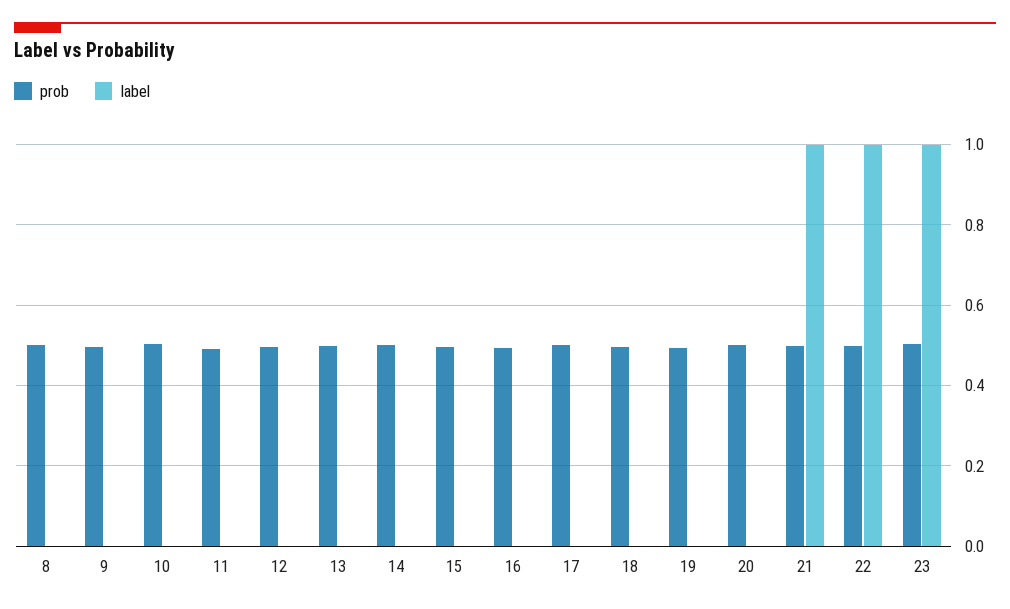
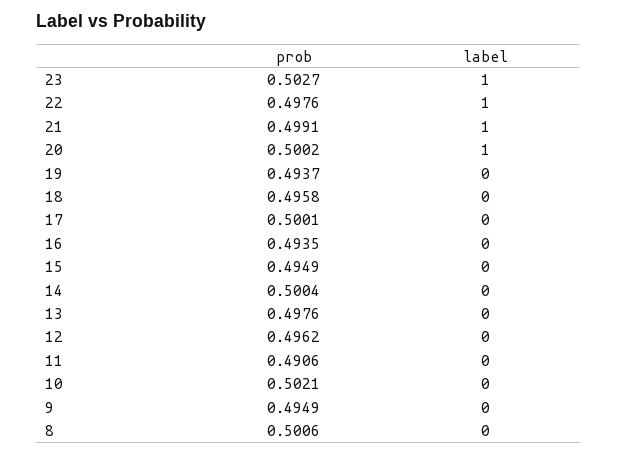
  {
    "prob": {
      "8": 0.5006,
      "9": 0.4949,
      "10": 0.5021,
      "11": 0.4906,
      "12": 0.4962,
      "13": 0.4976,
      "14": 0.5004,
      "15": 0.4949,
      "16": 0.4935,
      "17": 0.5001,
      "18": 0.4958,
      "19": 0.4937,
      "20": 0.5002,
      "21": 0.4991,
      "22": 0.4976,
      "23": 0.5027
    },
    "label": {
      "8": 0,
      "9": 0,
      "10": 0,
      "11": 0,
      "12": 0,
      "13": 0,
      "14": 0,
      "15": 0,
      "16": 0,
      "17": 0,
      "18": 0,
      "19": 0,
-     "20": 0,
+     "20": 1,
      "21": 1,
      "22": 1,
      "23": 1
    }
  }

